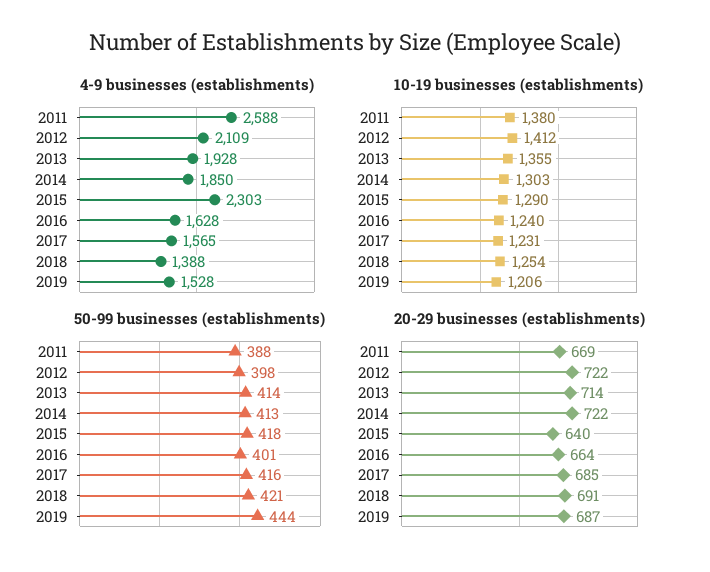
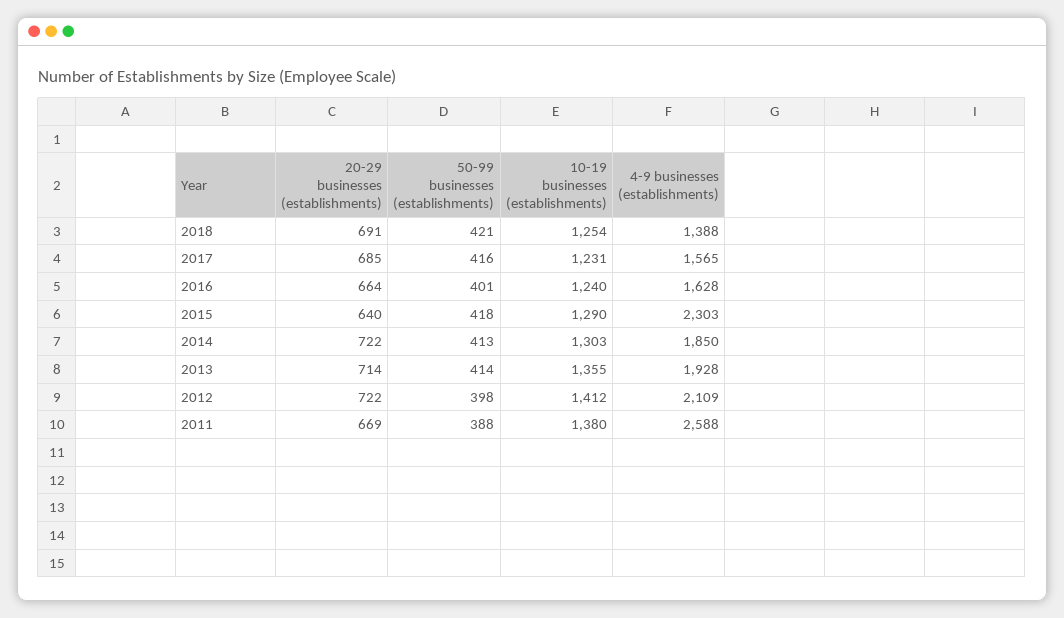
  {
    "4-9 businesses (establishments)": {
      "2011": 2588,
      "2012": 2109,
      "2013": 1928,
      "2014": 1850,
      "2015": 2303,
      "2016": 1628,
      "2017": 1565,
-     "2018": 1388,
+     "2018": 1388
-     "2019": 1528
    },
    "10-19 businesses (establishments)": {
      "2011": 1380,
      "2012": 1412,
      "2013": 1355,
      "2014": 1303,
      "2015": 1290,
      "2016": 1240,
      "2017": 1231,
-     "2018": 1254,
+     "2018": 1254
-     "2019": 1206
    },
    "50-99 businesses (establishments)": {
      "2011": 388,
      "2012": 398,
      "2013": 414,
      "2014": 413,
      "2015": 418,
      "2016": 401,
      "2017": 416,
-     "2018": 421,
+     "2018": 421
-     "2019": 444
    },
    "20-29 businesses (establishments)": {
      "2011": 669,
      "2012": 722,
      "2013": 714,
      "2014": 722,
      "2015": 640,
      "2016": 664,
      "2017": 685,
-     "2018": 691,
+     "2018": 691
-     "2019": 687
    }
  }

